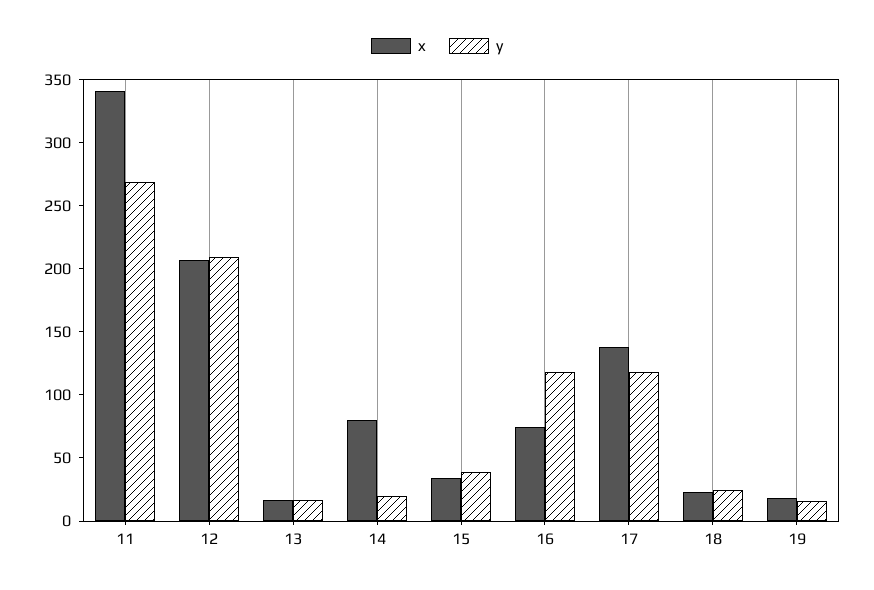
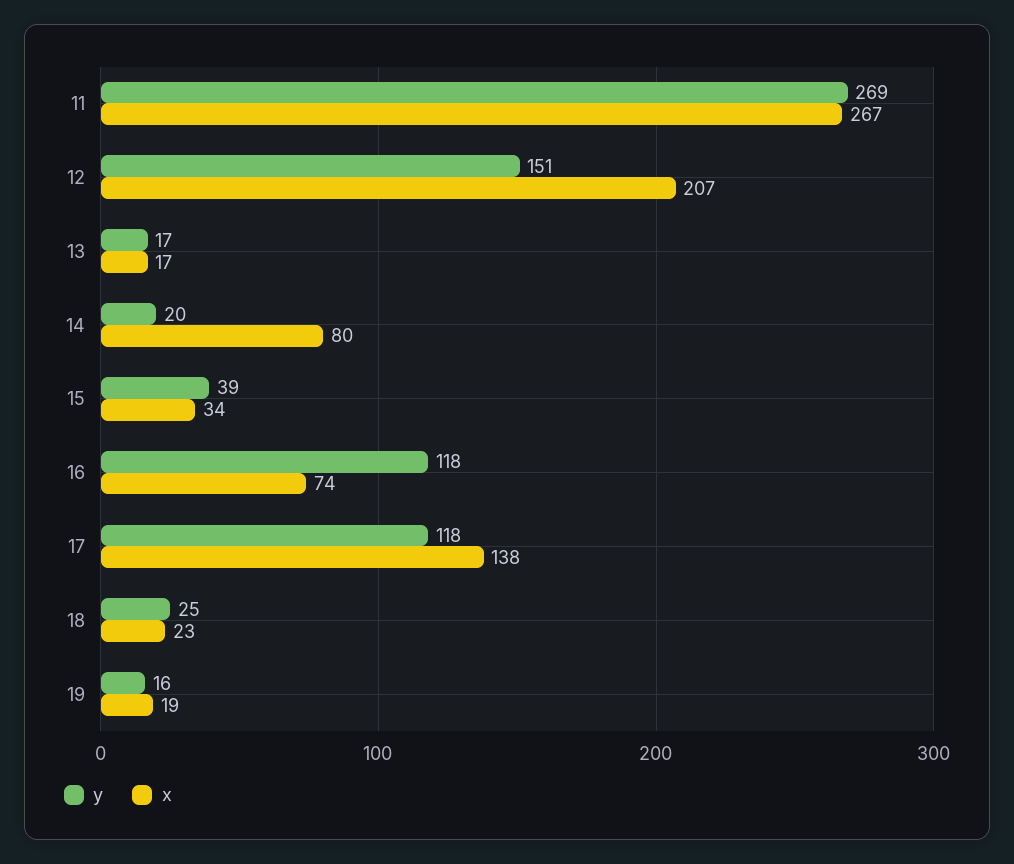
  {
    "x": {
-     "11": 340,
+     "11": 267,
      "12": 207,
      "13": 17,
      "14": 80,
      "15": 34,
      "16": 74,
      "17": 138,
      "18": 23,
      "19": 19
    },
    "y": {
      "11": 269,
-     "12": 210,
+     "12": 151,
      "13": 17,
      "14": 20,
      "15": 39,
      "16": 118,
      "17": 118,
      "18": 25,
      "19": 16
    }
  }

